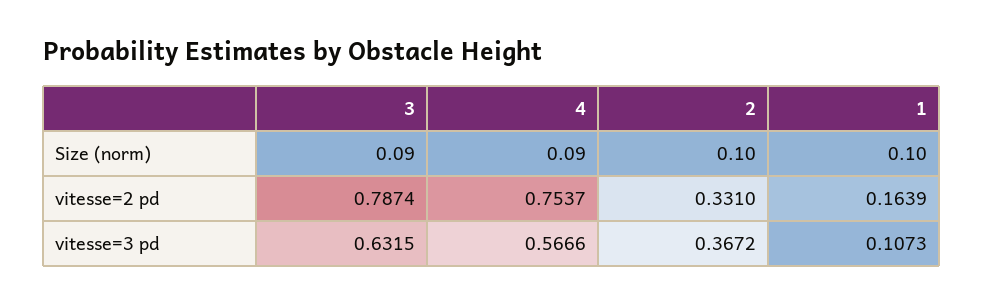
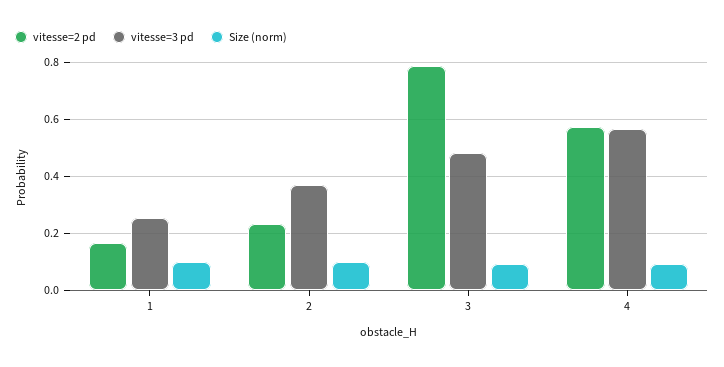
  {
    "Size (norm)": {
      "3": 0.09,
      "4": 0.09,
      "2": 0.1,
      "1": 0.1
    },
    "vitesse=2 pd": {
      "3": 0.7874,
-     "4": 0.7537,
+     "4": 0.575,
-     "2": 0.331,
+     "2": 0.225,
      "1": 0.1639
    },
    "vitesse=3 pd": {
-     "3": 0.6315,
+     "3": 0.475,
      "4": 0.5666,
      "2": 0.3672,
-     "1": 0.1073
+     "1": 0.25
    }
  }

